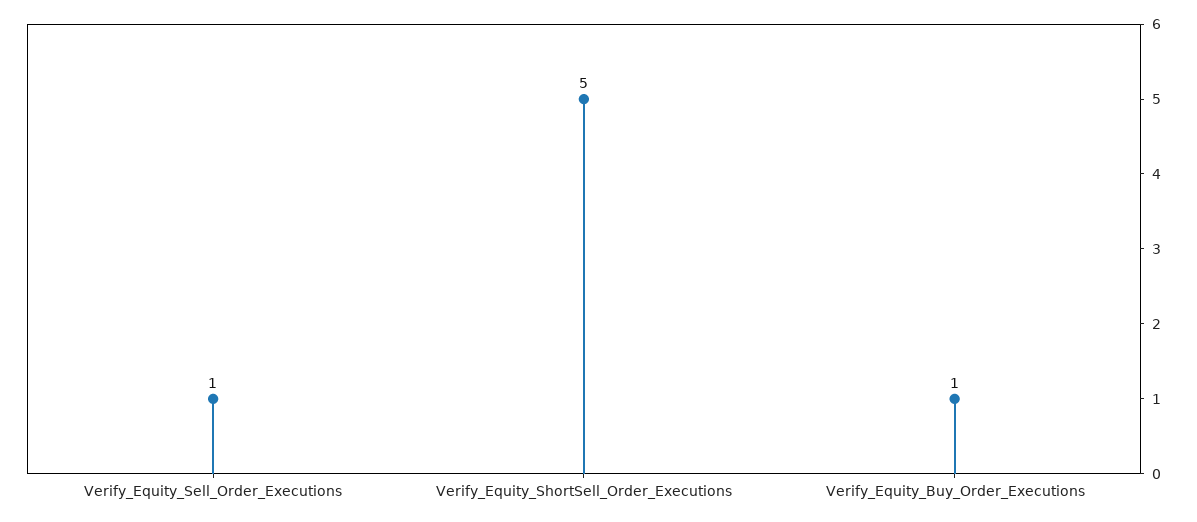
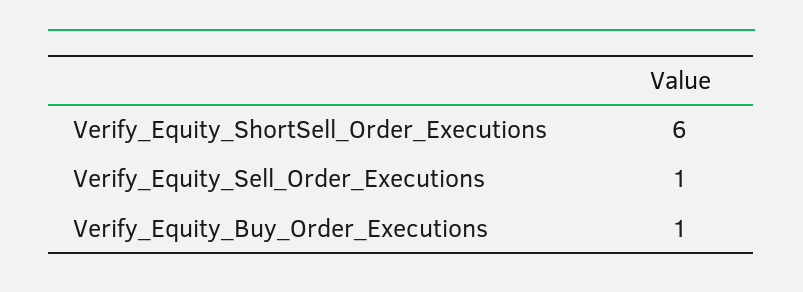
  {
    "Verify_Equity_Sell_Order_Executions": 1,
-   "Verify_Equity_ShortSell_Order_Executions": 5,
+   "Verify_Equity_ShortSell_Order_Executions": 6,
    "Verify_Equity_Buy_Order_Executions": 1
  }

